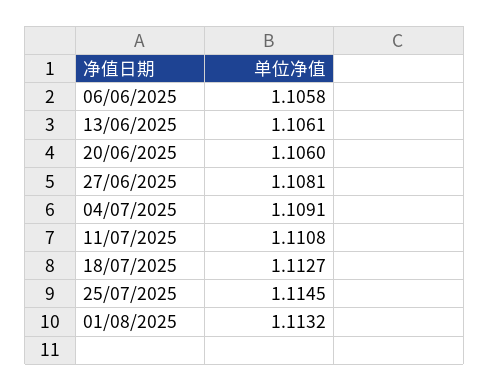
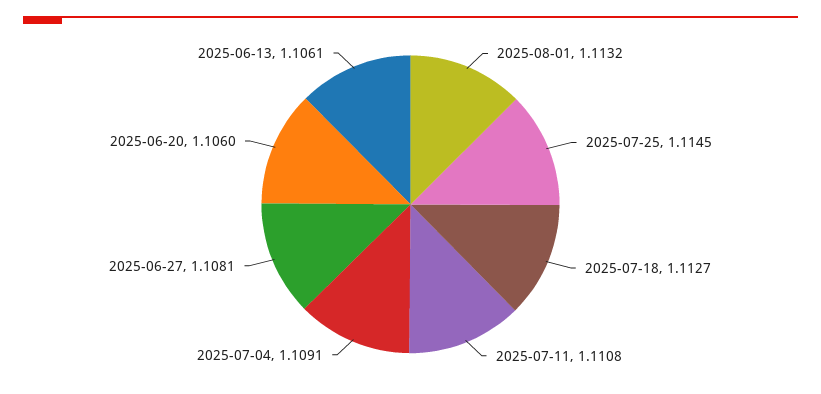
  {
-   "06/06/2025": 1.1058,
    "13/06/2025": 1.1061,
    "20/06/2025": 1.106,
    "27/06/2025": 1.1081,
    "04/07/2025": 1.1091,
    "11/07/2025": 1.1108,
    "18/07/2025": 1.1127,
    "25/07/2025": 1.1145,
    "01/08/2025": 1.1132
  }

